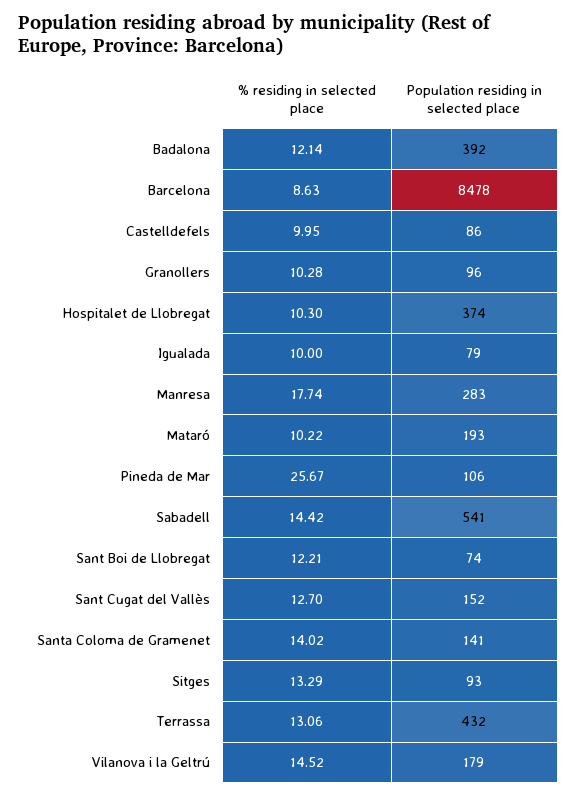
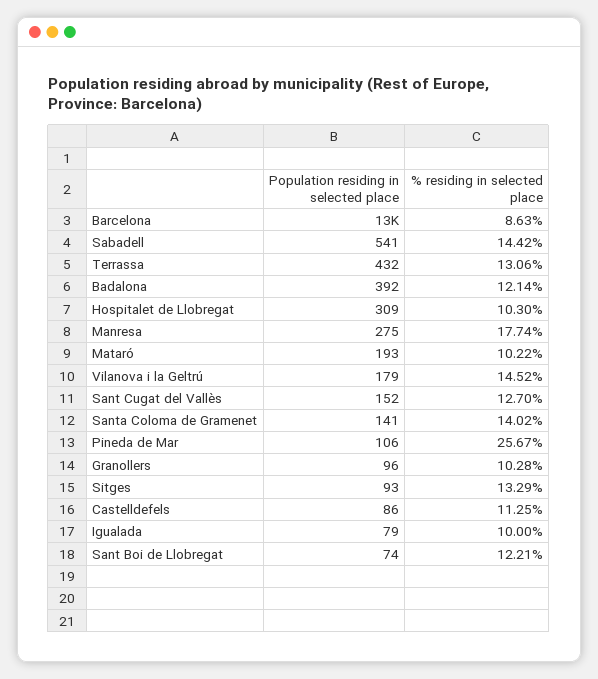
  {
    "% residing in selected place": {
      "Badalona": 12.14,
      "Barcelona": 8.63,
-     "Castelldefels": 9.95,
+     "Castelldefels": 11.25,
      "Granollers": 10.28,
      "Hospitalet de Llobregat": 10.3,
      "Igualada": 10,
      "Manresa": 17.74,
      "Mataró": 10.22,
      "Pineda de Mar": 25.67,
      "Sabadell": 14.42,
      "Sant Boi de Llobregat": 12.21,
      "Sant Cugat del Vallès": 12.7,
      "Santa Coloma de Gramenet": 14.02,
      "Sitges": 13.29,
      "Terrassa": 13.06,
      "Vilanova i la Geltrú": 14.52
    },
    "Population residing in selected place": {
      "Badalona": 392,
-     "Barcelona": 8478,
+     "Barcelona": 13000,
      "Castelldefels": 86,
      "Granollers": 96,
-     "Hospitalet de Llobregat": 374,
+     "Hospitalet de Llobregat": 309,
      "Igualada": 79,
-     "Manresa": 283,
+     "Manresa": 275,
      "Mataró": 193,
      "Pineda de Mar": 106,
      "Sabadell": 541,
      "Sant Boi de Llobregat": 74,
      "Sant Cugat del Vallès": 152,
      "Santa Coloma de Gramenet": 141,
      "Sitges": 93,
      "Terrassa": 432,
      "Vilanova i la Geltrú": 179
    }
  }

